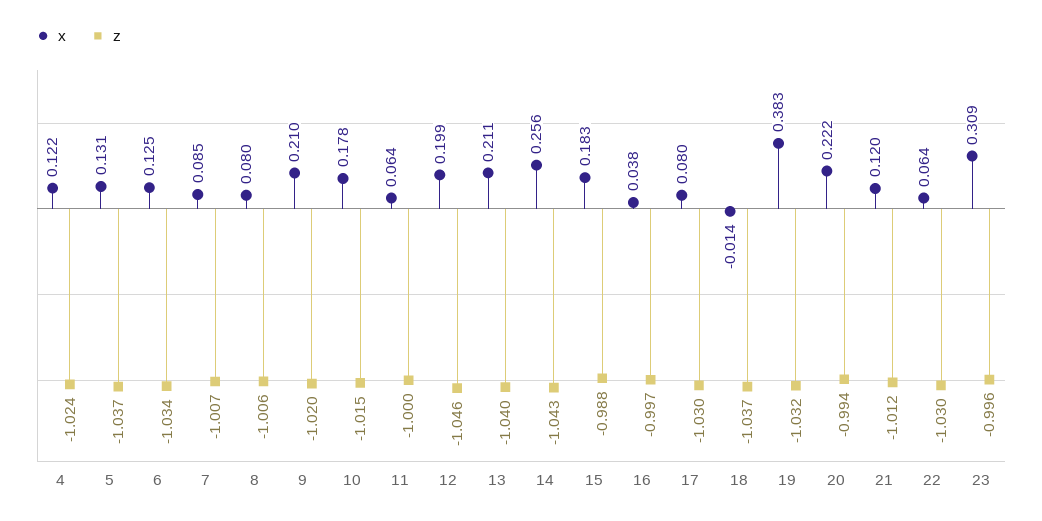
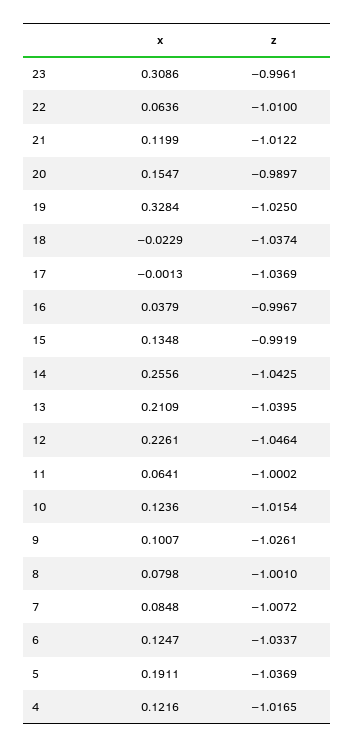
  {
    "x": {
      "4": 0.1216,
-     "5": 0.131,
+     "5": 0.1911,
      "6": 0.1247,
      "7": 0.0848,
      "8": 0.0798,
-     "9": 0.21,
+     "9": 0.1007,
-     "10": 0.178,
+     "10": 0.1236,
      "11": 0.0641,
-     "12": 0.199,
+     "12": 0.2261,
      "13": 0.2109,
      "14": 0.2556,
-     "15": 0.183,
+     "15": 0.1348,
      "16": 0.0379,
-     "17": 0.08,
+     "17": -0.0013,
-     "18": -0.014,
+     "18": -0.0229,
-     "19": 0.383,
+     "19": 0.3284,
-     "20": 0.222,
+     "20": 0.1547,
      "21": 0.1199,
      "22": 0.0636,
      "23": 0.3086
    },
    "z": {
-     "4": -1.024,
+     "4": -1.0165,
      "5": -1.0369,
      "6": -1.0337,
      "7": -1.0072,
-     "8": -1.006,
+     "8": -1.001,
-     "9": -1.02,
+     "9": -1.0261,
      "10": -1.0154,
      "11": -1.0002,
      "12": -1.0464,
      "13": -1.0395,
      "14": -1.0425,
-     "15": -0.988,
+     "15": -0.9919,
      "16": -0.9967,
-     "17": -1.03,
+     "17": -1.0369,
      "18": -1.0374,
-     "19": -1.032,
+     "19": -1.025,
-     "20": -0.994,
+     "20": -0.9897,
      "21": -1.0122,
-     "22": -1.03,
+     "22": -1.01,
      "23": -0.9961
    }
  }

